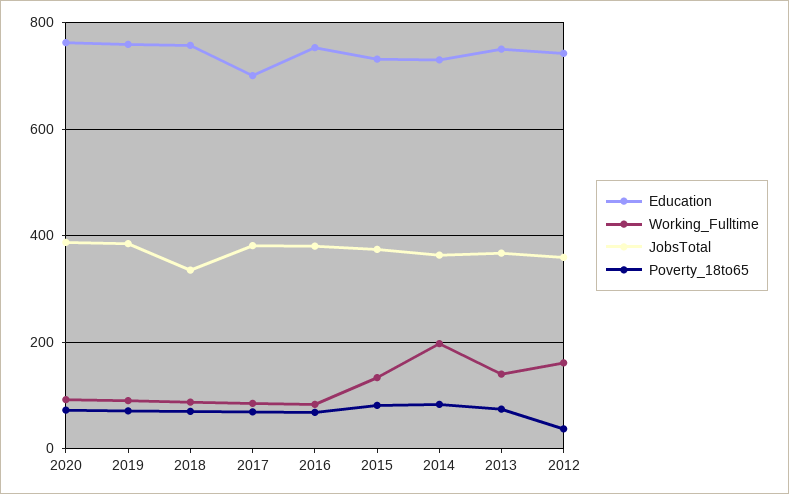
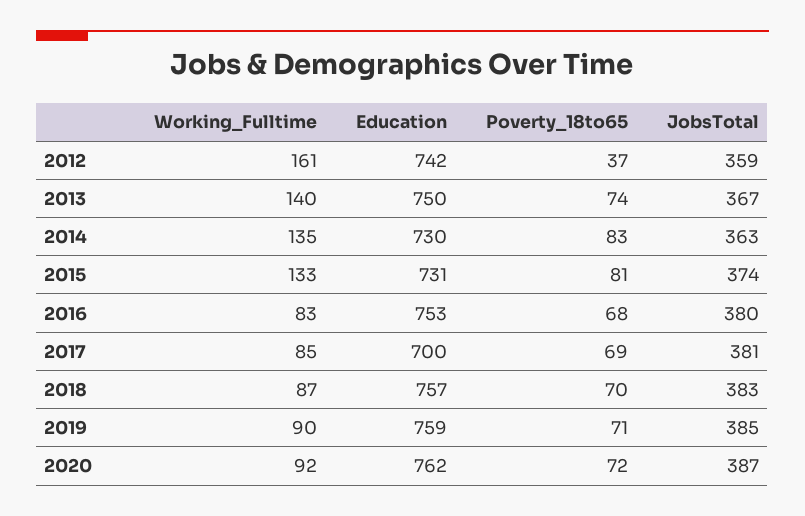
  {
    "Education": {
      "2020": 762,
      "2019": 759,
      "2018": 757,
      "2017": 700,
      "2016": 753,
      "2015": 731,
      "2014": 730,
      "2013": 750,
      "2012": 742
    },
    "Working_Fulltime": {
      "2020": 92,
      "2019": 90,
      "2018": 87,
      "2017": 85,
      "2016": 83,
      "2015": 133,
-     "2014": 200,
+     "2014": 135,
      "2013": 140,
      "2012": 161
    },
    "JobsTotal": {
      "2020": 387,
      "2019": 385,
-     "2018": 340,
+     "2018": 383,
      "2017": 381,
      "2016": 380,
      "2015": 374,
      "2014": 363,
      "2013": 367,
      "2012": 359
    },
    "Poverty_18to65": {
      "2020": 72,
      "2019": 71,
      "2018": 70,
      "2017": 69,
      "2016": 68,
      "2015": 81,
      "2014": 83,
      "2013": 74,
      "2012": 37
    }
  }

